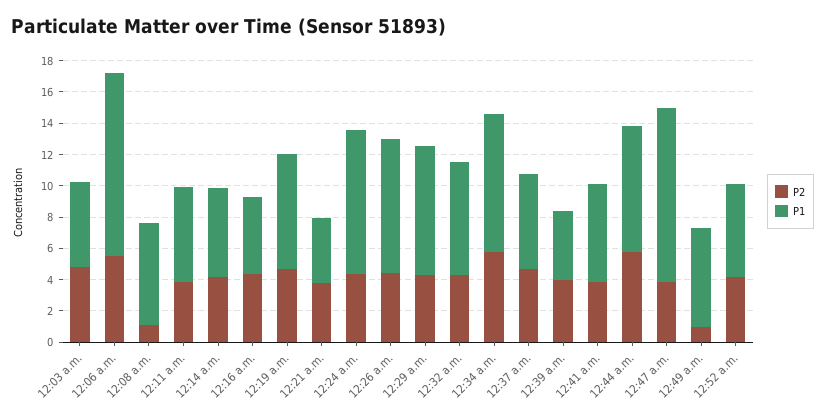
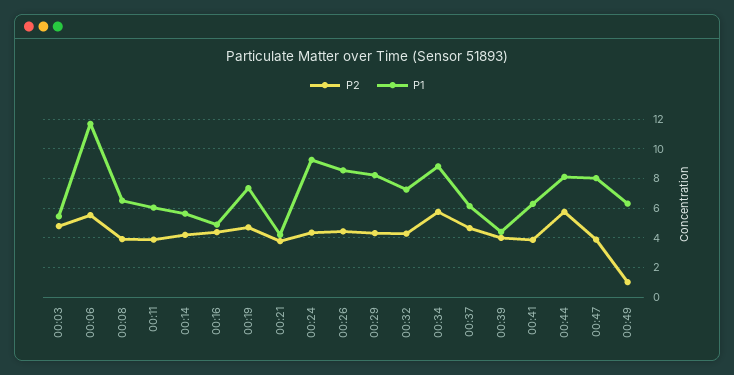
  {
    "P2": {
      "12:03 a.m.": 5,
      "12:06 a.m.": 5.5,
-     "12:08 a.m.": 1,
+     "12:08 a.m.": 4,
      "12:11 a.m.": 4,
      "12:14 a.m.": 4,
      "12:16 a.m.": 4.5,
      "12:19 a.m.": 4.5,
      "12:21 a.m.": 4,
      "12:24 a.m.": 4.5,
      "12:26 a.m.": 4.5,
      "12:29 a.m.": 4.5,
      "12:32 a.m.": 4.5,
      "12:34 a.m.": 6,
      "12:37 a.m.": 4.5,
      "12:39 a.m.": 4,
      "12:41 a.m.": 4,
      "12:44 a.m.": 6,
      "12:47 a.m.": 4,
-     "12:49 a.m.": 1,
+     "12:49 a.m.": 1
-     "12:52 a.m.": 4
    },
    "P1": {
      "12:03 a.m.": 5.5,
      "12:06 a.m.": 11.5,
      "12:08 a.m.": 6.5,
      "12:11 a.m.": 6,
      "12:14 a.m.": 5.5,
      "12:16 a.m.": 5,
      "12:19 a.m.": 7.5,
      "12:21 a.m.": 4,
      "12:24 a.m.": 9.5,
      "12:26 a.m.": 8.5,
      "12:29 a.m.": 8,
      "12:32 a.m.": 7.5,
      "12:34 a.m.": 9,
      "12:37 a.m.": 6,
      "12:39 a.m.": 4.5,
      "12:41 a.m.": 6.5,
      "12:44 a.m.": 8,
-     "12:47 a.m.": 11,
+     "12:47 a.m.": 8,
-     "12:49 a.m.": 6.5,
+     "12:49 a.m.": 6.5
-     "12:52 a.m.": 6
    }
  }

